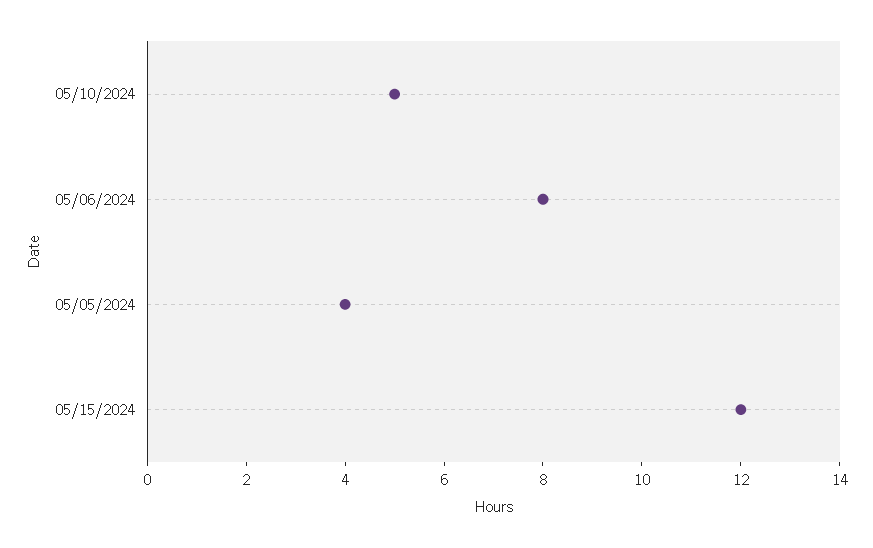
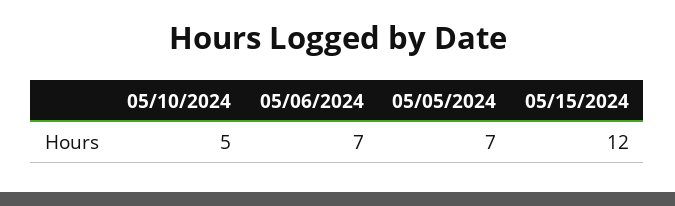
  {
    "05/10/2024": 5,
-   "05/06/2024": 8,
+   "05/06/2024": 7,
-   "05/05/2024": 4,
+   "05/05/2024": 7,
    "05/15/2024": 12
  }

